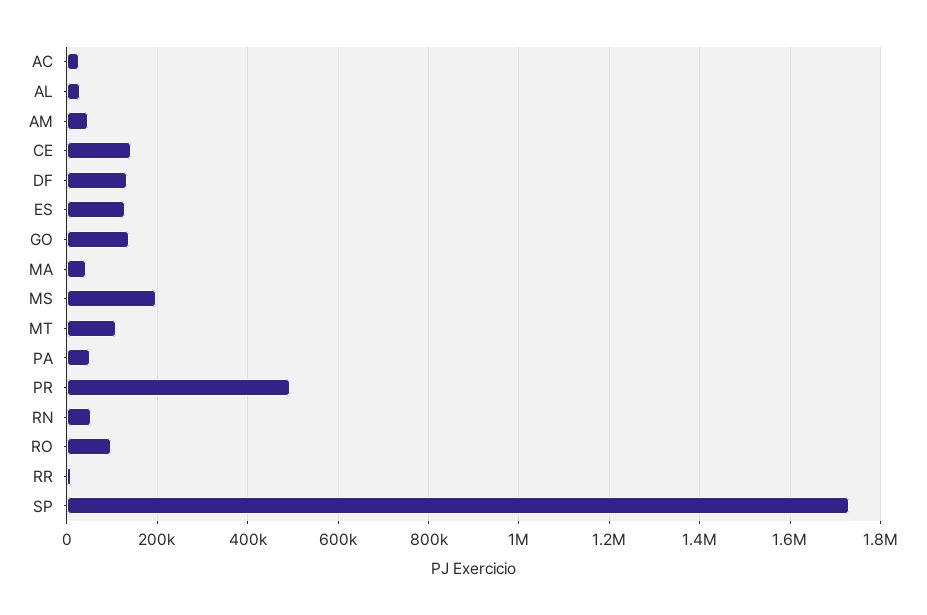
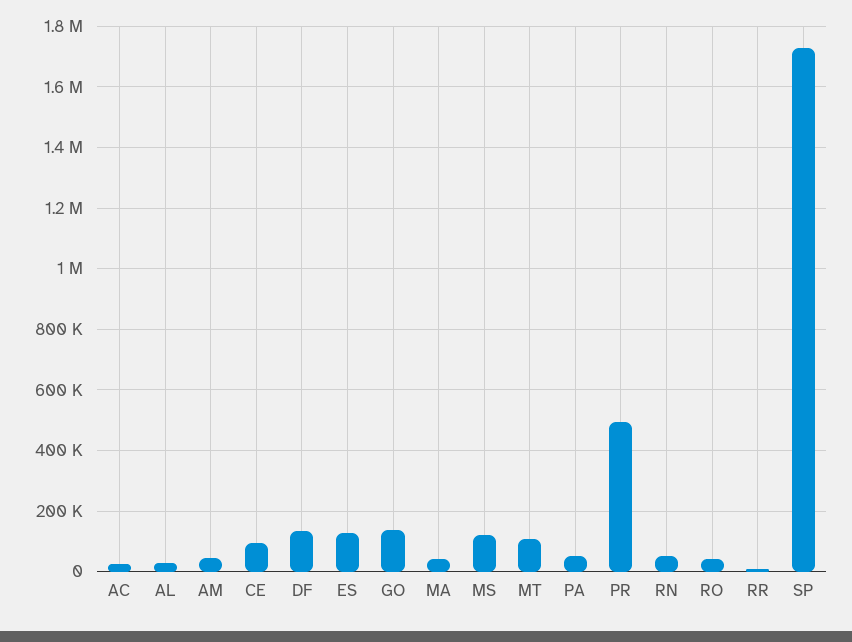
  {
    "AC": 20000,
    "AL": 20000,
    "AM": 40000,
-   "CE": 140000,
+   "CE": 100000,
    "DF": 140000,
    "ES": 120000,
    "GO": 140000,
    "MA": 40000,
-   "MS": 200000,
+   "MS": 120000,
    "MT": 100000,
    "PA": 60000,
    "PR": 500000,
    "RN": 60000,
-   "RO": 100000,
+   "RO": 40000,
    "RR": 0,
    "SP": 1720000
  }

